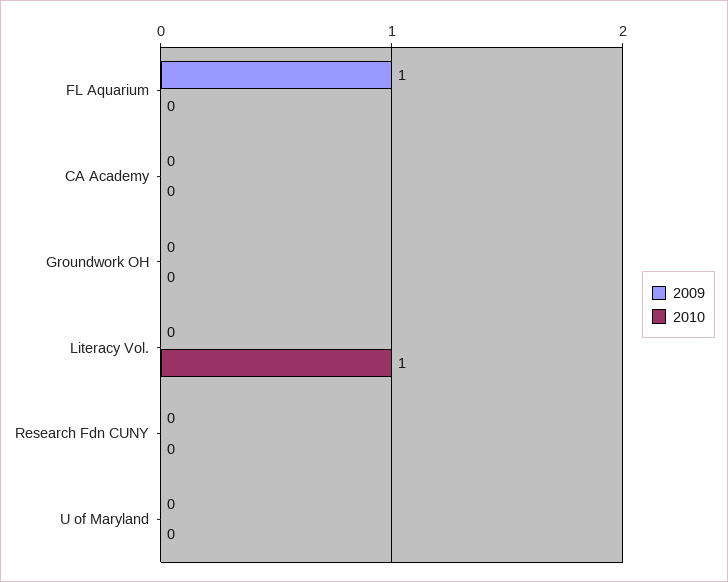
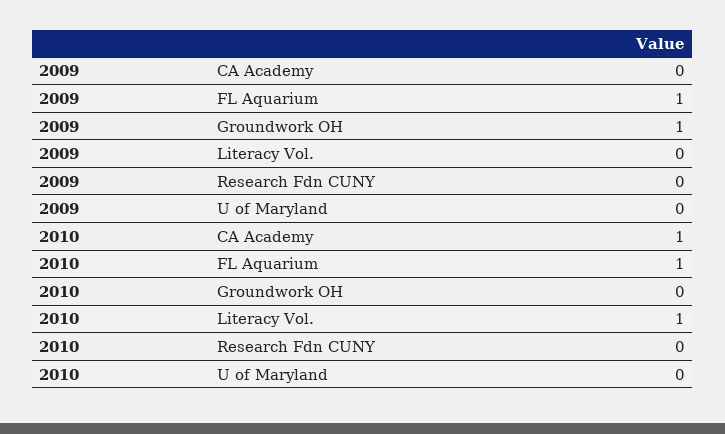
  {
    "2009": {
      "FL Aquarium": 1,
      "CA Academy": 0,
-     "Groundwork OH": 0,
+     "Groundwork OH": 1,
      "Literacy Vol.": 0,
      "Research Fdn CUNY": 0,
      "U of Maryland": 0
    },
    "2010": {
-     "FL Aquarium": 0,
+     "FL Aquarium": 1,
-     "CA Academy": 0,
+     "CA Academy": 1,
      "Groundwork OH": 0,
      "Literacy Vol.": 1,
      "Research Fdn CUNY": 0,
      "U of Maryland": 0
    }
  }

